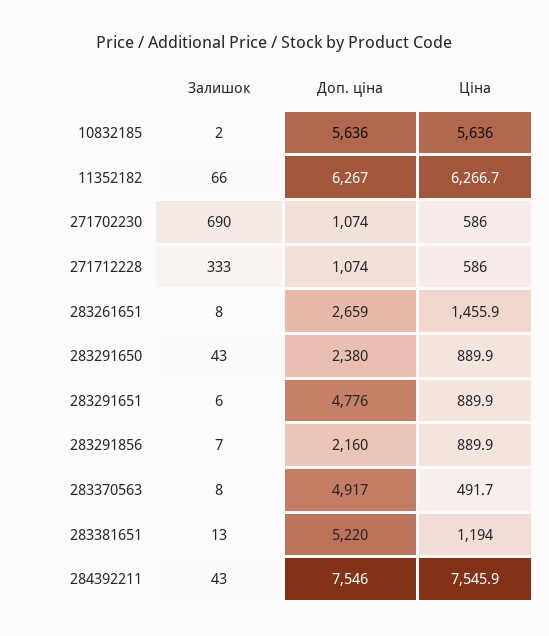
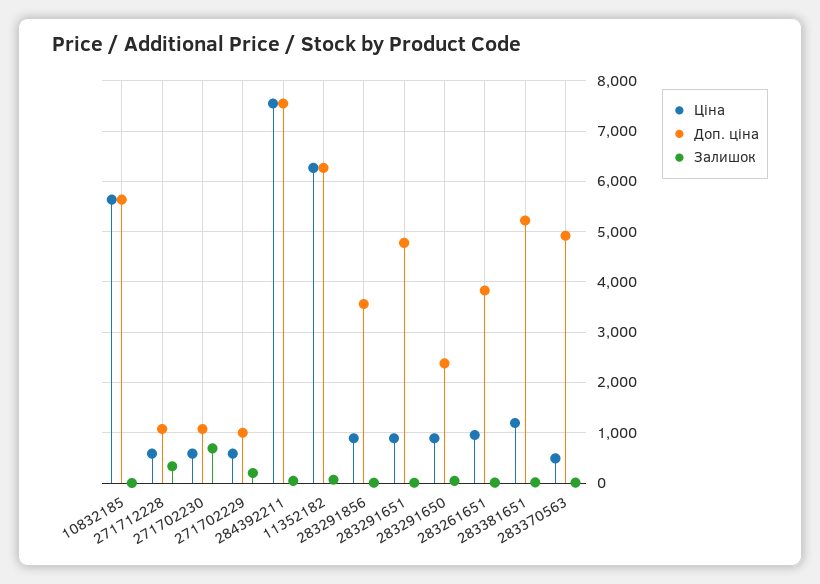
  {
    "Залишок": {
      "10832185": 2,
      "11352182": 66,
      "271702230": 690,
      "271712228": 333,
      "283261651": 8,
      "283291650": 43,
      "283291651": 6,
      "283291856": 7,
      "283370563": 8,
      "283381651": 13,
-     "284392211": 43
+     "284392211": 43,
+     "271702229": 200
    },
    "Доп. ціна": {
      "10832185": 5636,
      "11352182": 6267,
      "271702230": 1074,
      "271712228": 1074,
-     "283261651": 2659,
+     "283261651": 3800,
      "283291650": 2380,
      "283291651": 4776,
-     "283291856": 2160,
+     "283291856": 3600,
      "283370563": 4917,
      "283381651": 5220,
-     "284392211": 7546
+     "284392211": 7546,
+     "271702229": 1000
    },
    "Ціна": {
      "10832185": 5636,
      "11352182": 6266.7,
      "271702230": 586,
      "271712228": 586,
-     "283261651": 1455.9,
+     "283261651": 1000,
      "283291650": 889.9,
      "283291651": 889.9,
      "283291856": 889.9,
      "283370563": 491.7,
      "283381651": 1194,
-     "284392211": 7545.9
+     "284392211": 7545.9,
+     "271702229": 600
    }
  }

